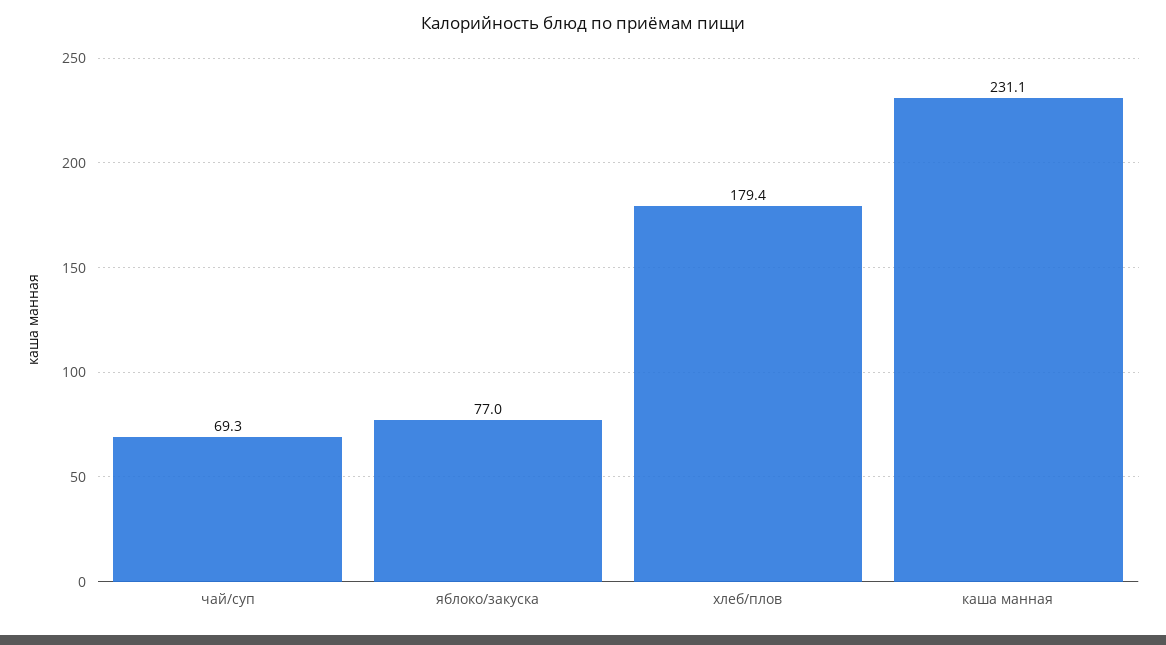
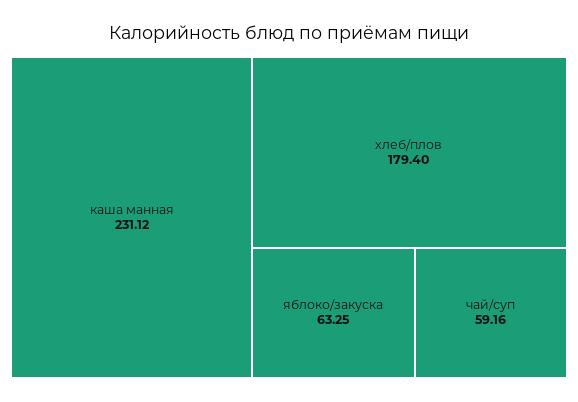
  {
-   "чай/суп": 69.3,
+   "чай/суп": 59.16,
-   "яблоко/закуска": 77,
+   "яблоко/закуска": 63.25,
    "хлеб/плов": 179.4,
    "каша манная": 231.12
  }

